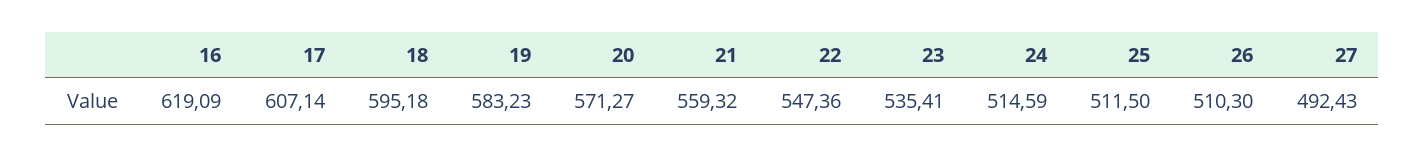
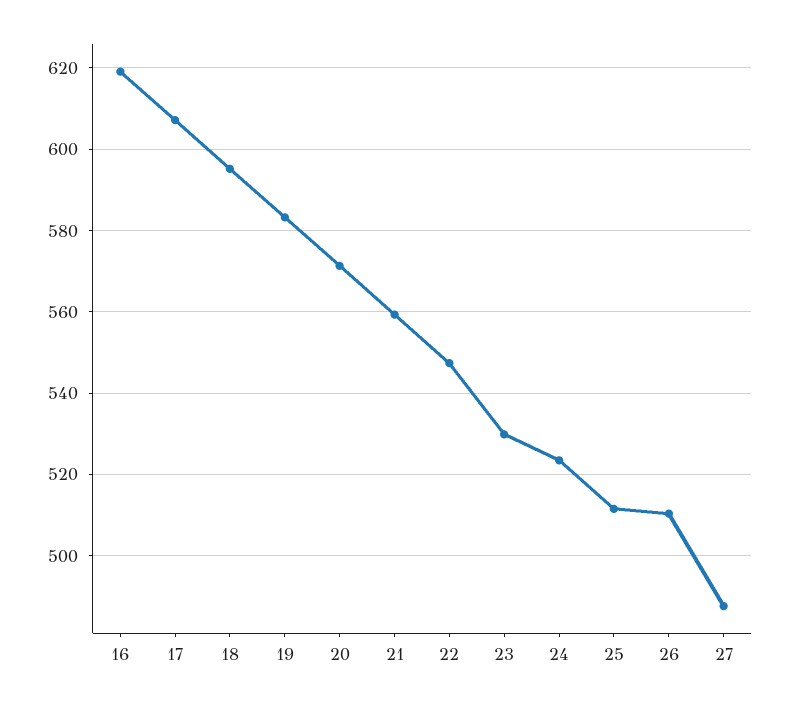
  {
    "16": 619.09,
    "17": 607.14,
    "18": 595.18,
    "19": 583.23,
    "20": 571.27,
    "21": 559.32,
    "22": 547.36,
-   "23": 535.41,
+   "23": 530,
-   "24": 514.59,
+   "24": 524,
    "25": 511.5,
    "26": 510.3,
-   "27": 492.43
+   "27": 488
  }

